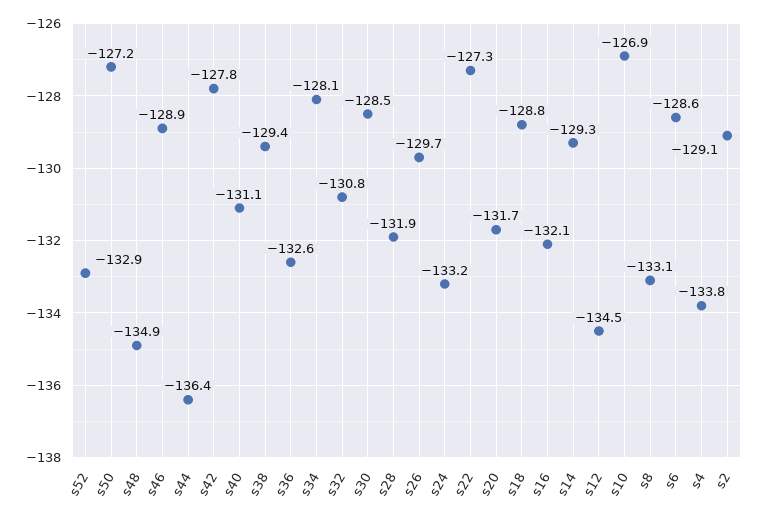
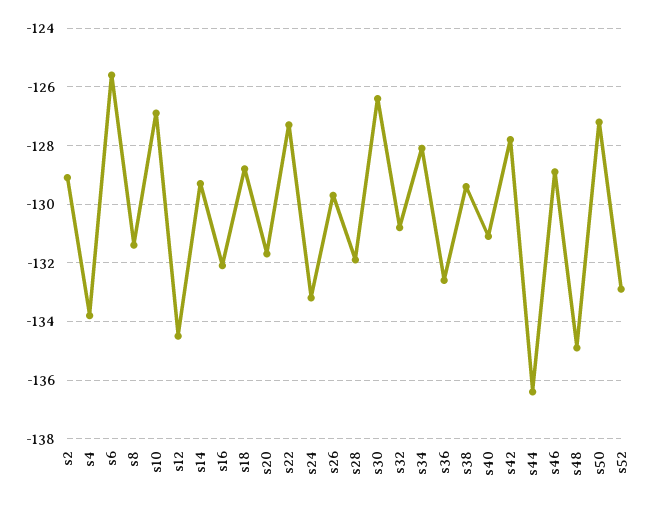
  {
    "s52": -132.9,
    "s50": -127.2,
    "s48": -134.9,
    "s46": -128.9,
    "s44": -136.4,
    "s42": -127.8,
    "s40": -131.1,
    "s38": -129.4,
    "s36": -132.6,
    "s34": -128.1,
    "s32": -130.8,
-   "s30": -128.5,
+   "s30": -126.5,
    "s28": -131.9,
    "s26": -129.7,
    "s24": -133.2,
    "s22": -127.3,
    "s20": -131.7,
    "s18": -128.8,
    "s16": -132.1,
    "s14": -129.3,
    "s12": -134.5,
    "s10": -126.9,
-   "s8": -133.1,
+   "s8": -131.5,
-   "s6": -128.6,
+   "s6": -125.5,
    "s4": -133.8,
    "s2": -129.1
  }

